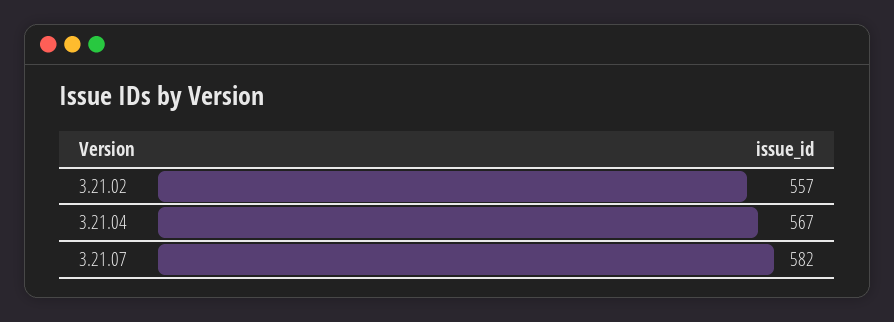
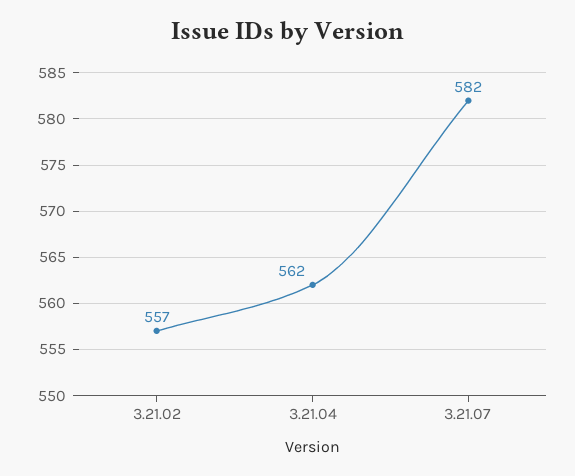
  {
    "3.21.02": 557,
-   "3.21.04": 567,
+   "3.21.04": 562,
    "3.21.07": 582
  }

